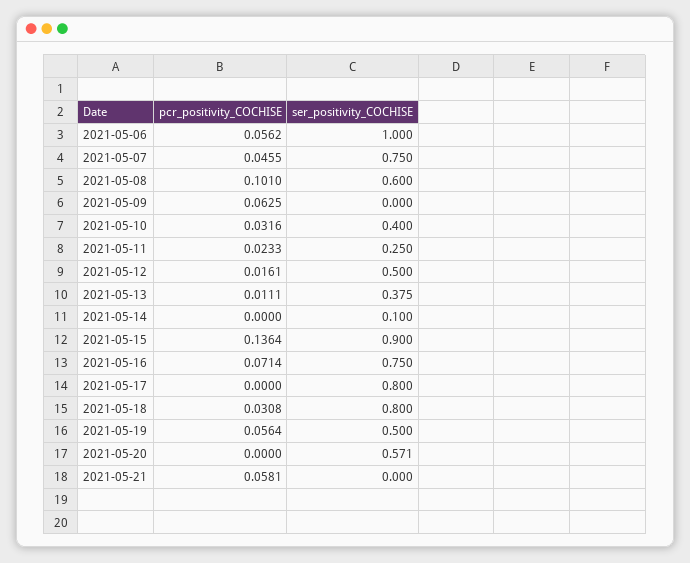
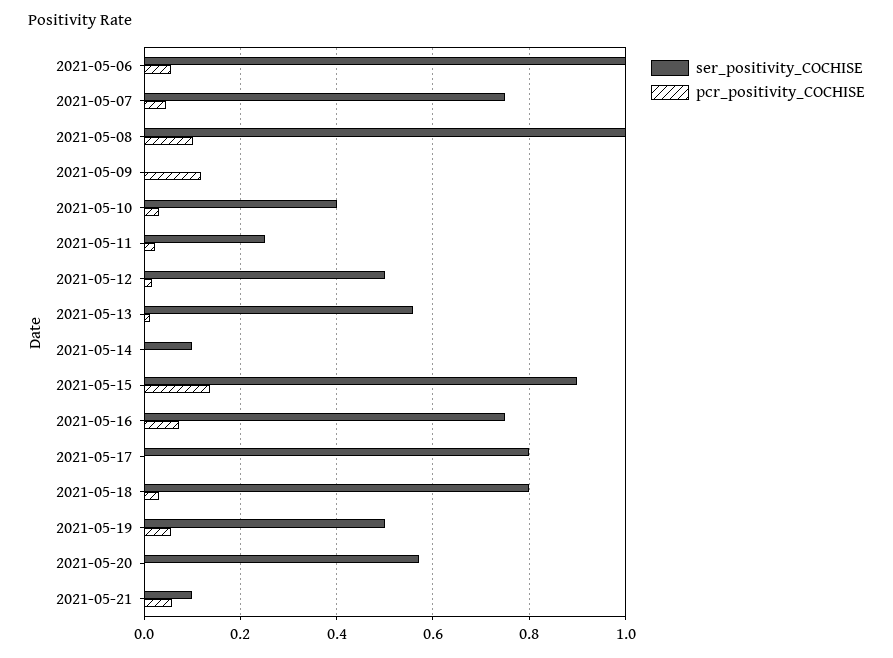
  {
    "pcr_positivity_COCHISE": {
      "2021-05-06": 0.0562,
      "2021-05-07": 0.0455,
      "2021-05-08": 0.101,
-     "2021-05-09": 0.0625,
+     "2021-05-09": 0.12,
      "2021-05-10": 0.0316,
      "2021-05-11": 0.0233,
      "2021-05-12": 0.0161,
      "2021-05-13": 0.0111,
      "2021-05-14": 0,
      "2021-05-15": 0.1364,
      "2021-05-16": 0.0714,
      "2021-05-17": 0,
      "2021-05-18": 0.0308,
      "2021-05-19": 0.0564,
      "2021-05-20": 0,
      "2021-05-21": 0.0581
    },
    "ser_positivity_COCHISE": {
      "2021-05-06": 1,
      "2021-05-07": 0.75,
-     "2021-05-08": 0.6,
+     "2021-05-08": 1,
      "2021-05-09": 0,
      "2021-05-10": 0.4,
      "2021-05-11": 0.25,
      "2021-05-12": 0.5,
-     "2021-05-13": 0.375,
+     "2021-05-13": 0.56,
      "2021-05-14": 0.1,
      "2021-05-15": 0.9,
      "2021-05-16": 0.75,
      "2021-05-17": 0.8,
      "2021-05-18": 0.8,
      "2021-05-19": 0.5,
      "2021-05-20": 0.571,
-     "2021-05-21": 0
+     "2021-05-21": 0.1
    }
  }

